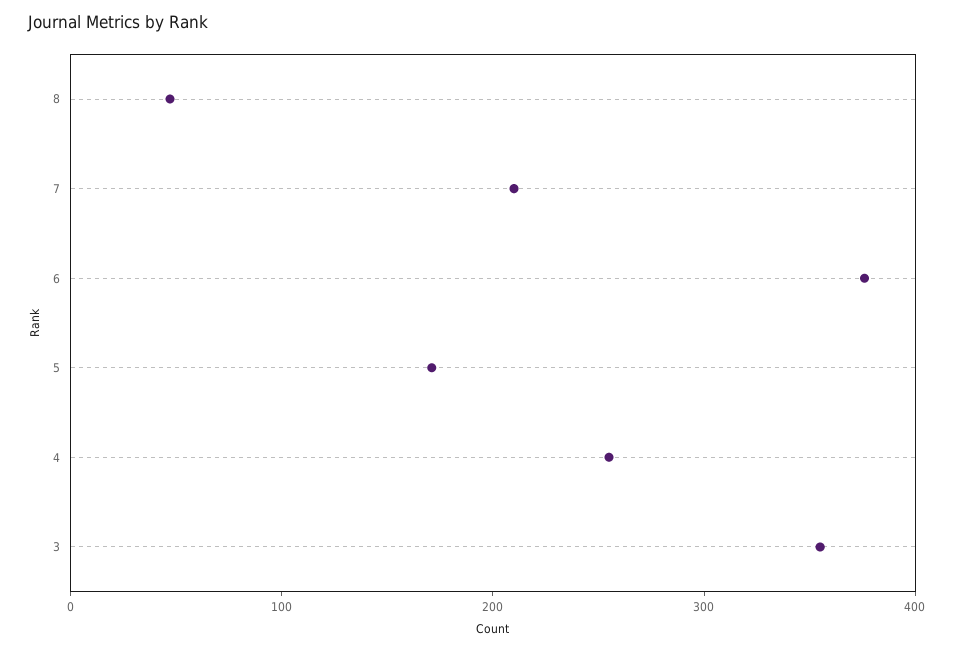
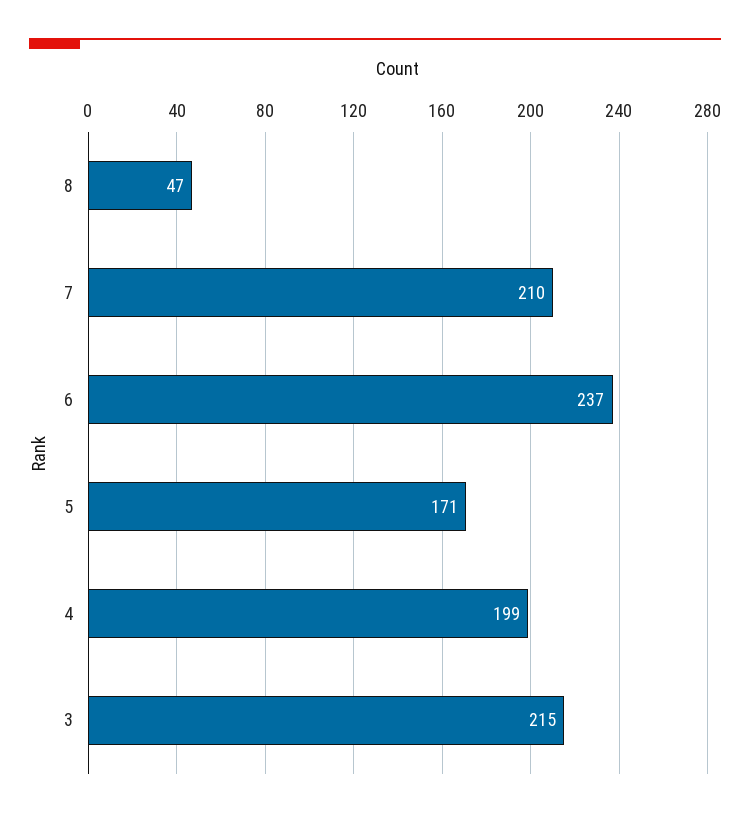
  {
    "8": 47,
    "7": 210,
-   "6": 380,
+   "6": 237,
    "5": 171,
-   "4": 260,
+   "4": 199,
-   "3": 360
+   "3": 215
  }

